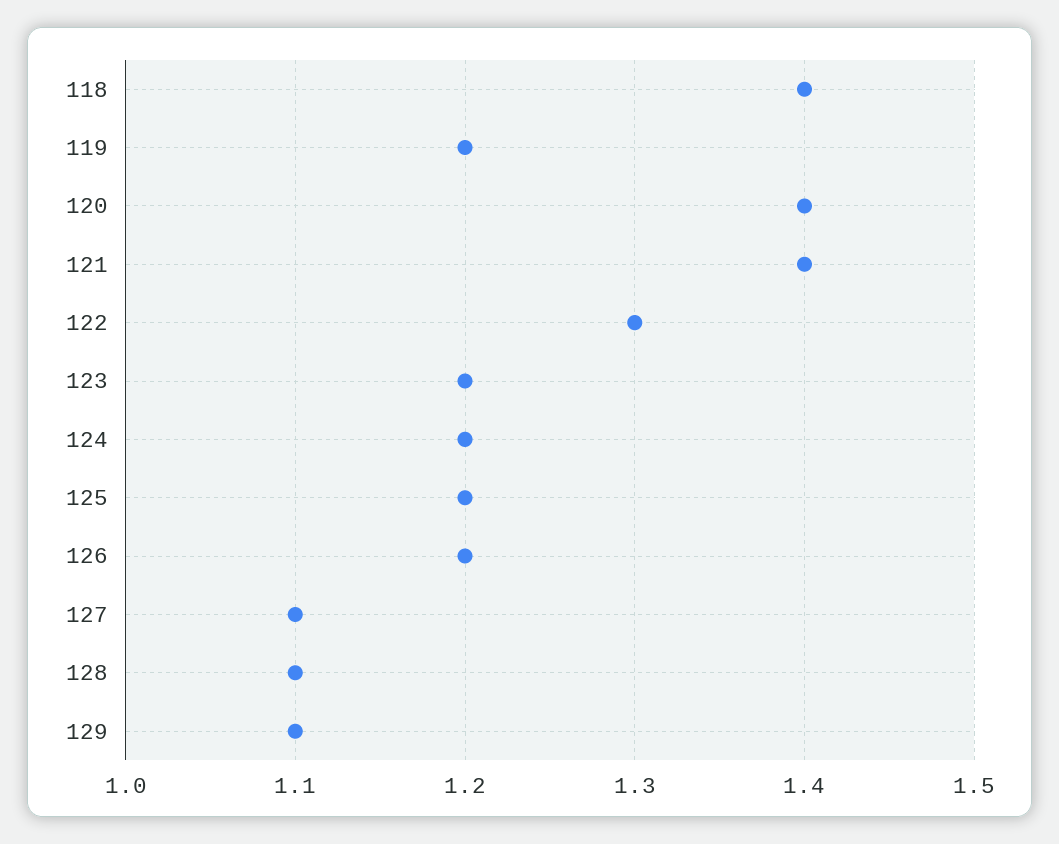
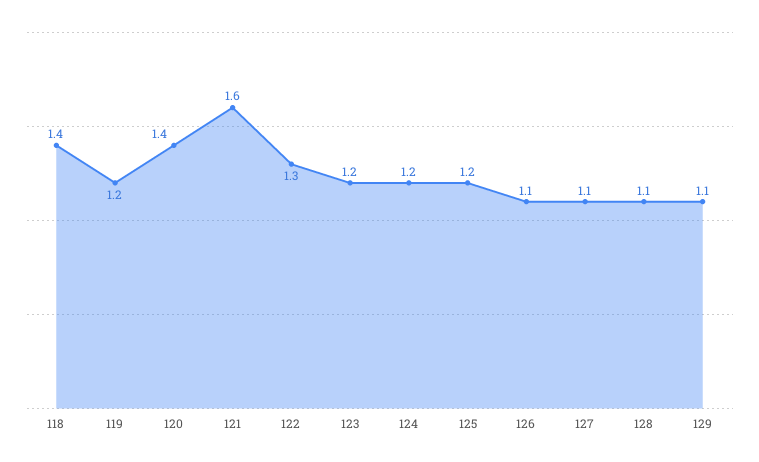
  {
    "118": 1.4,
    "119": 1.2,
    "120": 1.4,
-   "121": 1.4,
+   "121": 1.6,
    "122": 1.3,
    "123": 1.2,
    "124": 1.2,
    "125": 1.2,
-   "126": 1.2,
+   "126": 1.1,
    "127": 1.1,
    "128": 1.1,
    "129": 1.1
  }

